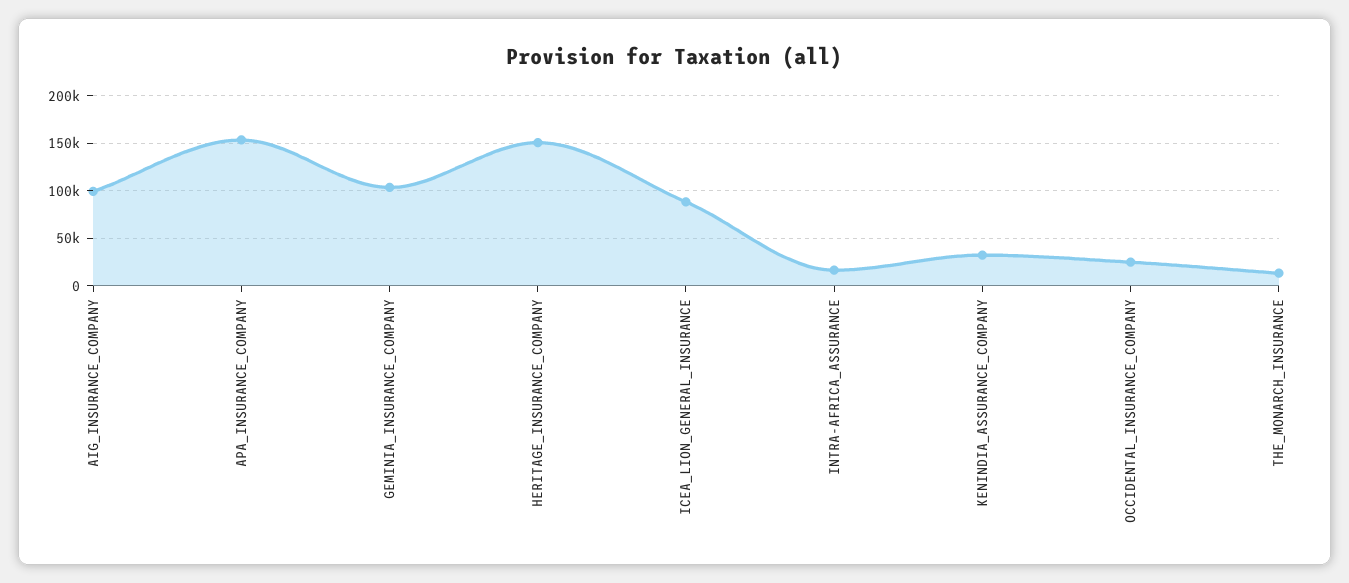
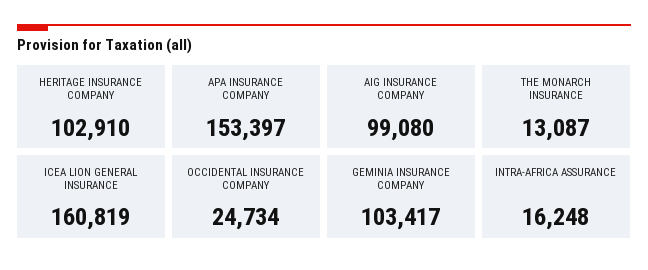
  {
    "AIG_INSURANCE_COMPANY": 99080,
    "APA_INSURANCE_COMPANY": 153397,
    "GEMINIA_INSURANCE_COMPANY": 103417,
-   "HERITAGE_INSURANCE_COMPANY": 150000,
+   "HERITAGE_INSURANCE_COMPANY": 102910,
-   "ICEA_LION_GENERAL_INSURANCE": 90000,
+   "ICEA_LION_GENERAL_INSURANCE": 160819,
    "INTRA-AFRICA_ASSURANCE": 16248,
-   "KENINDIA_ASSURANCE_COMPANY": 30000,
    "OCCIDENTAL_INSURANCE_COMPANY": 24734,
    "THE_MONARCH_INSURANCE": 13087
  }

